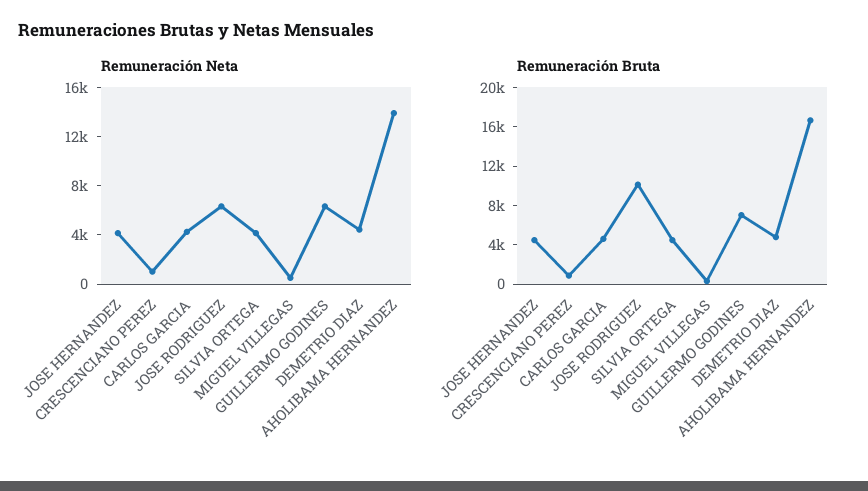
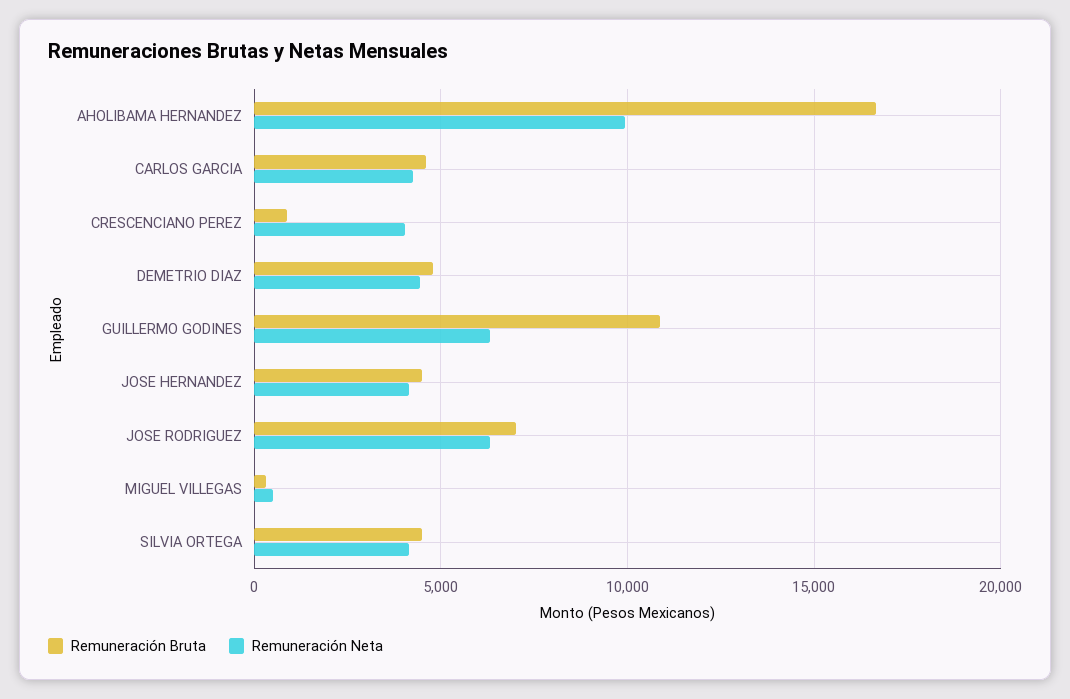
  {
    "Remuneración Neta": {
      "JOSE HERNANDEZ": 4000,
-     "CRESCENCIANO PEREZ": 1000,
+     "CRESCENCIANO PEREZ": 4000,
      "CARLOS GARCIA": 4500,
      "JOSE RODRIGUEZ": 6500,
      "SILVIA ORTEGA": 4000,
      "MIGUEL VILLEGAS": 500,
      "GUILLERMO GODINES": 6500,
      "DEMETRIO DIAZ": 4500,
-     "AHOLIBAMA HERNANDEZ": 14000
+     "AHOLIBAMA HERNANDEZ": 10000
    },
    "Remuneración Bruta": {
      "JOSE HERNANDEZ": 4500,
      "CRESCENCIANO PEREZ": 1000,
      "CARLOS GARCIA": 4500,
-     "JOSE RODRIGUEZ": 10000,
+     "JOSE RODRIGUEZ": 7000,
      "SILVIA ORTEGA": 4500,
      "MIGUEL VILLEGAS": 500,
-     "GUILLERMO GODINES": 7000,
+     "GUILLERMO GODINES": 11000,
      "DEMETRIO DIAZ": 5000,
      "AHOLIBAMA HERNANDEZ": 16500
    }
  }

